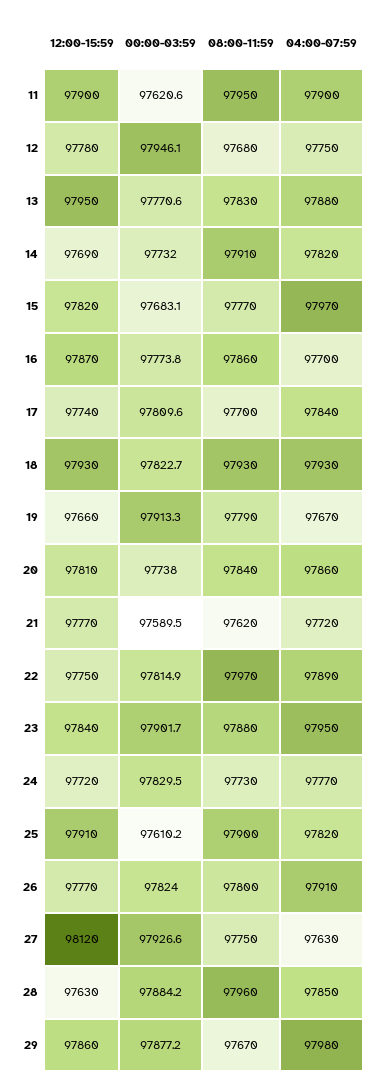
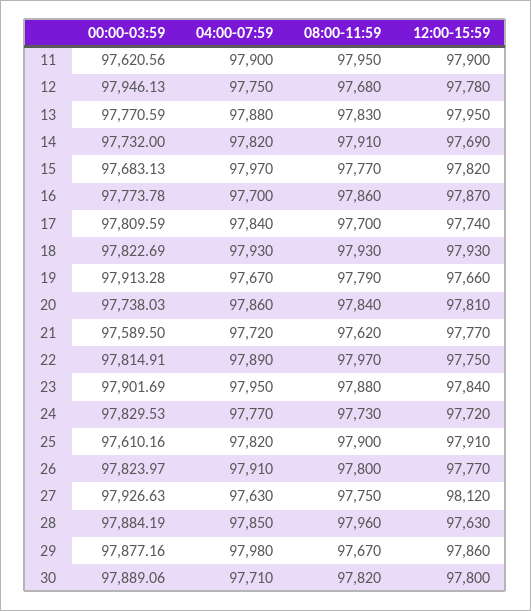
  {
    "12:00-15:59": {
      "11": 97900,
      "12": 97780,
      "13": 97950,
      "14": 97690,
      "15": 97820,
      "16": 97870,
      "17": 97740,
      "18": 97930,
      "19": 97660,
      "20": 97810,
      "21": 97770,
      "22": 97750,
      "23": 97840,
      "24": 97720,
      "25": 97910,
      "26": 97770,
      "27": 98120,
      "28": 97630,
-     "29": 97860
+     "29": 97860,
+     "30": 97800
    },
    "00:00-03:59": {
      "11": 97620.56,
      "12": 97946.13,
      "13": 97770.59,
      "14": 97732,
      "15": 97683.13,
      "16": 97773.78,
      "17": 97809.59,
      "18": 97822.69,
      "19": 97913.28,
      "20": 97738.03,
      "21": 97589.5,
      "22": 97814.91,
      "23": 97901.69,
      "24": 97829.53,
      "25": 97610.16,
      "26": 97823.97,
      "27": 97926.63,
      "28": 97884.19,
-     "29": 97877.16
+     "29": 97877.16,
+     "30": 97889.06
    },
    "08:00-11:59": {
      "11": 97950,
      "12": 97680,
      "13": 97830,
      "14": 97910,
      "15": 97770,
      "16": 97860,
      "17": 97700,
      "18": 97930,
      "19": 97790,
      "20": 97840,
      "21": 97620,
      "22": 97970,
      "23": 97880,
      "24": 97730,
      "25": 97900,
      "26": 97800,
      "27": 97750,
      "28": 97960,
-     "29": 97670
+     "29": 97670,
+     "30": 97820
    },
    "04:00-07:59": {
      "11": 97900,
      "12": 97750,
      "13": 97880,
      "14": 97820,
      "15": 97970,
      "16": 97700,
      "17": 97840,
      "18": 97930,
      "19": 97670,
      "20": 97860,
      "21": 97720,
      "22": 97890,
      "23": 97950,
      "24": 97770,
      "25": 97820,
      "26": 97910,
      "27": 97630,
      "28": 97850,
-     "29": 97980
+     "29": 97980,
+     "30": 97710
    }
  }

